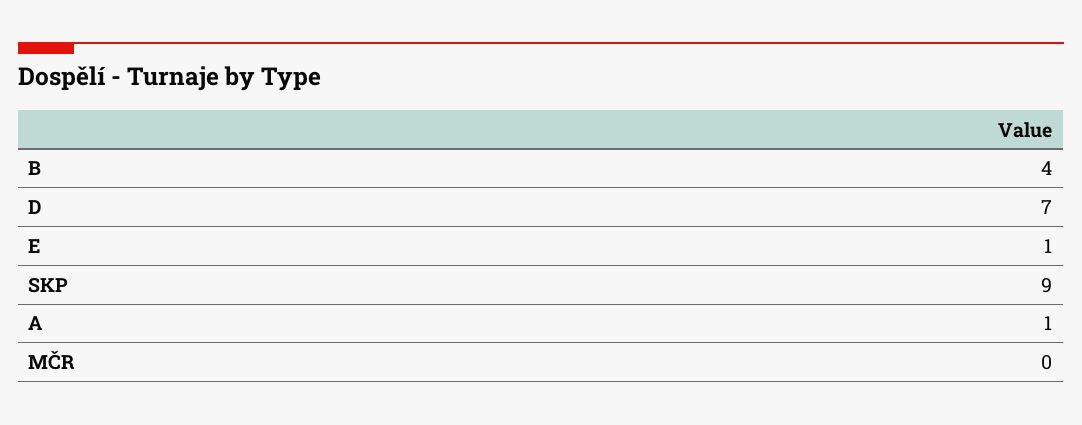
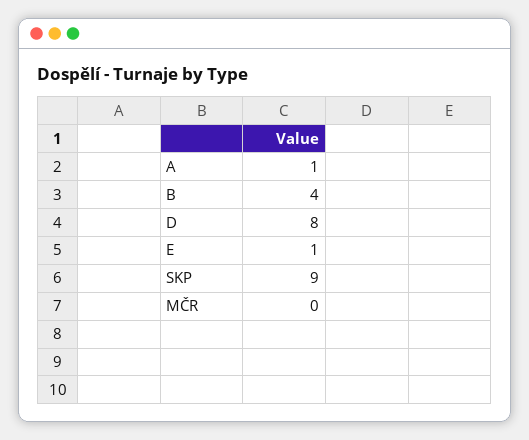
  {
    "B": 4,
-   "D": 7,
+   "D": 8,
    "E": 1,
    "SKP": 9,
    "A": 1,
    "MČR": 0
  }

